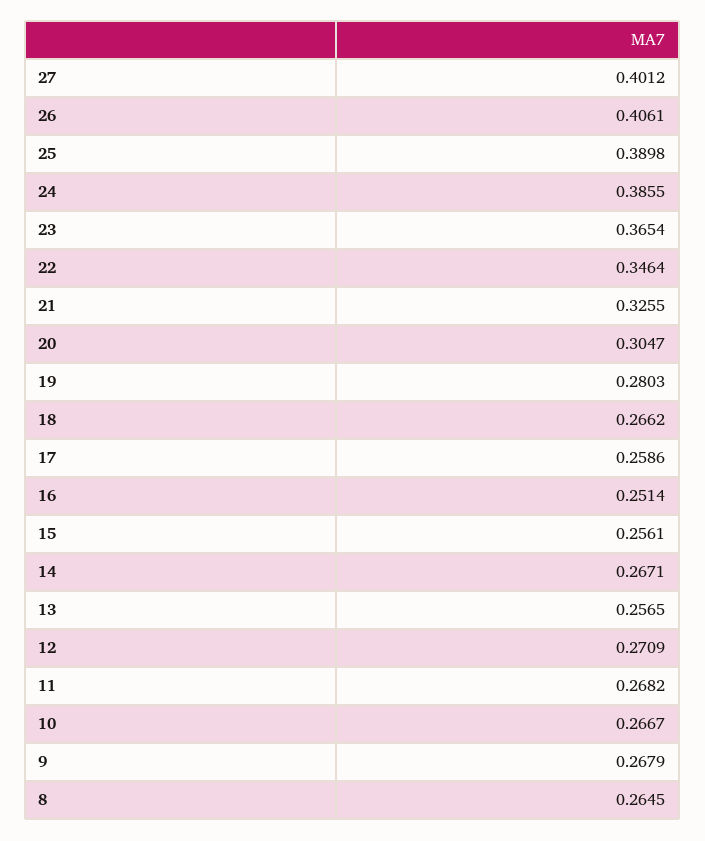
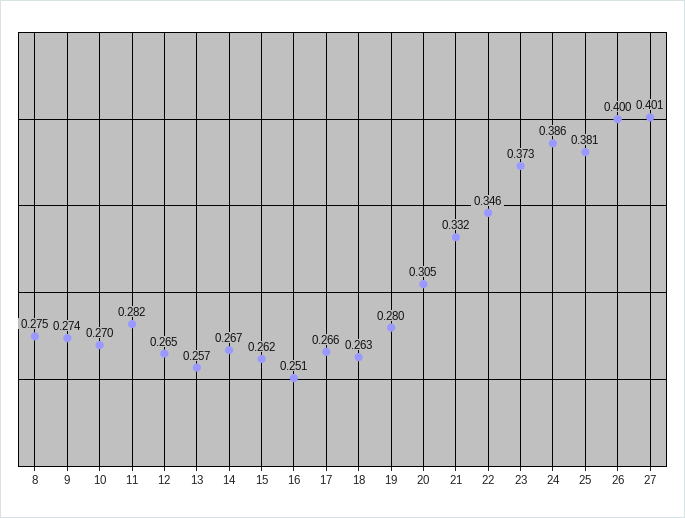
  {
    "27": 0.4012,
-   "26": 0.4061,
+   "26": 0.4,
-   "25": 0.3898,
+   "25": 0.381,
    "24": 0.3855,
-   "23": 0.3654,
+   "23": 0.373,
    "22": 0.3464,
-   "21": 0.3255,
+   "21": 0.332,
    "20": 0.3047,
    "19": 0.2803,
-   "18": 0.2662,
+   "18": 0.263,
-   "17": 0.2586,
+   "17": 0.266,
    "16": 0.2514,
-   "15": 0.2561,
+   "15": 0.262,
    "14": 0.2671,
    "13": 0.2565,
-   "12": 0.2709,
+   "12": 0.265,
-   "11": 0.2682,
+   "11": 0.282,
-   "10": 0.2667,
+   "10": 0.27,
-   "9": 0.2679,
+   "9": 0.274,
-   "8": 0.2645
+   "8": 0.275
  }

